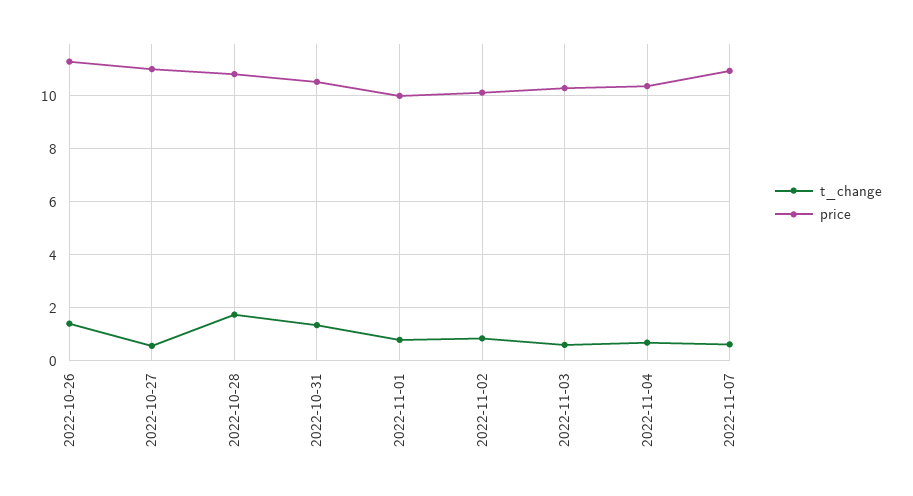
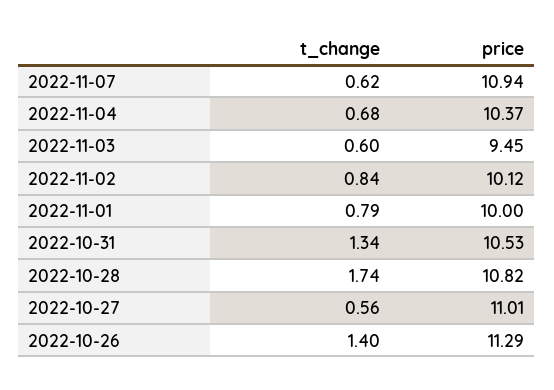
  {
    "t_change": {
      "2022-10-26": 1.4,
      "2022-10-27": 0.56,
      "2022-10-28": 1.74,
      "2022-10-31": 1.34,
      "2022-11-01": 0.79,
      "2022-11-02": 0.84,
      "2022-11-03": 0.6,
      "2022-11-04": 0.68,
      "2022-11-07": 0.62
    },
    "price": {
      "2022-10-26": 11.29,
      "2022-10-27": 11.01,
      "2022-10-28": 10.82,
      "2022-10-31": 10.53,
      "2022-11-01": 10,
      "2022-11-02": 10.12,
-     "2022-11-03": 10.25,
+     "2022-11-03": 9.45,
      "2022-11-04": 10.37,
      "2022-11-07": 10.94
    }
  }

